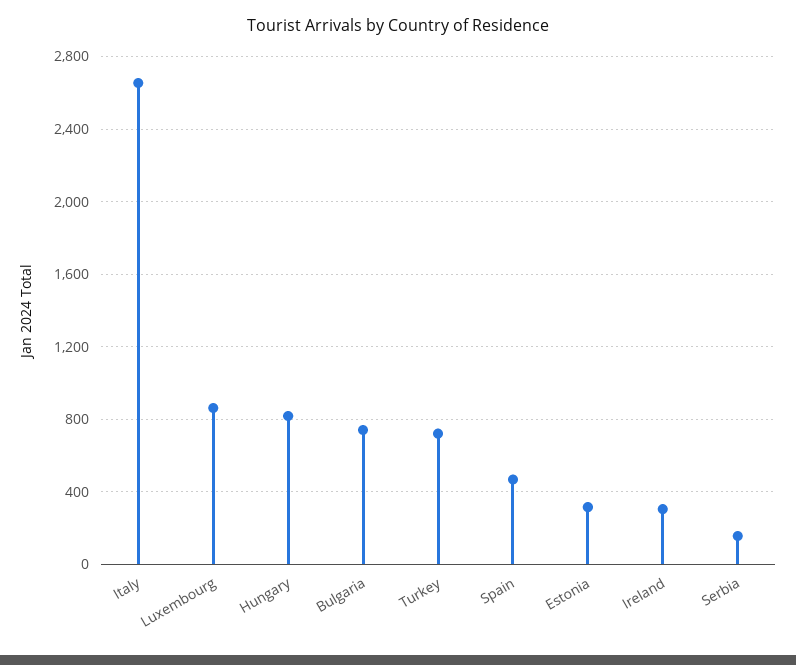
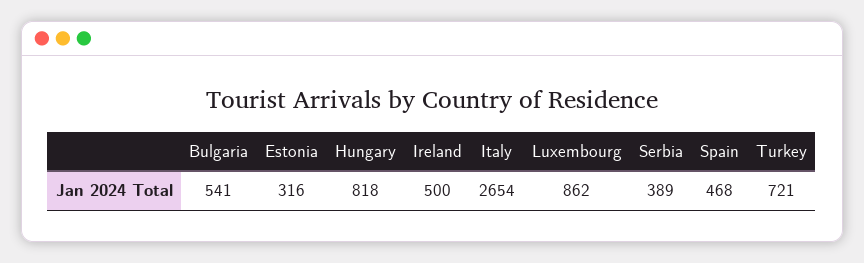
  {
    "Italy": 2654,
    "Luxembourg": 862,
    "Hungary": 818,
-   "Bulgaria": 750,
+   "Bulgaria": 541,
    "Turkey": 721,
    "Spain": 468,
    "Estonia": 316,
-   "Ireland": 300,
+   "Ireland": 500,
-   "Serbia": 150
+   "Serbia": 389
  }

